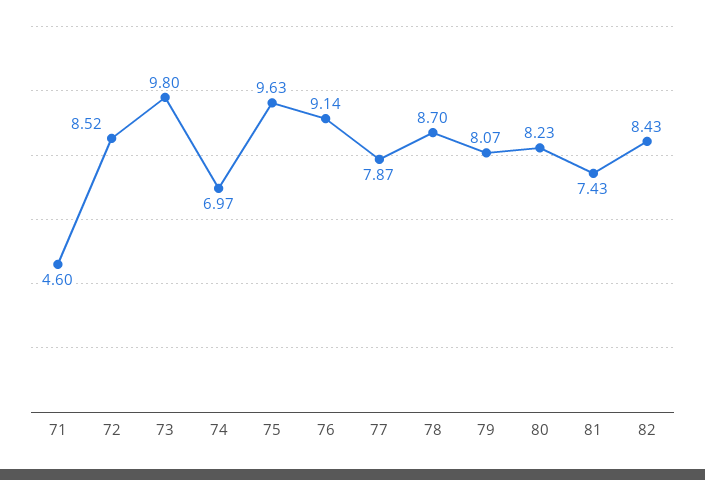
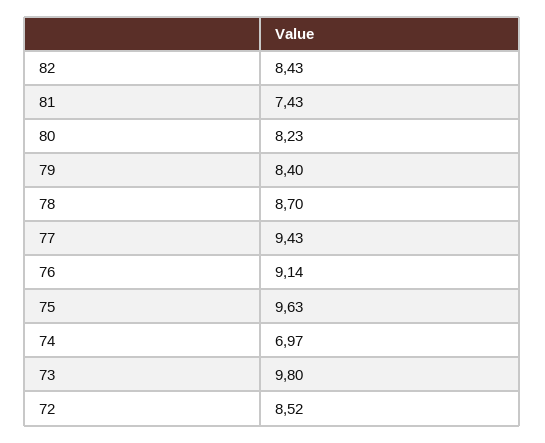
  {
-   "71": 4.6,
    "72": 8.52,
    "73": 9.8,
    "74": 6.97,
    "75": 9.63,
    "76": 9.14,
-   "77": 7.87,
+   "77": 9.43,
    "78": 8.7,
-   "79": 8.07,
+   "79": 8.4,
    "80": 8.23,
    "81": 7.43,
    "82": 8.43
  }

